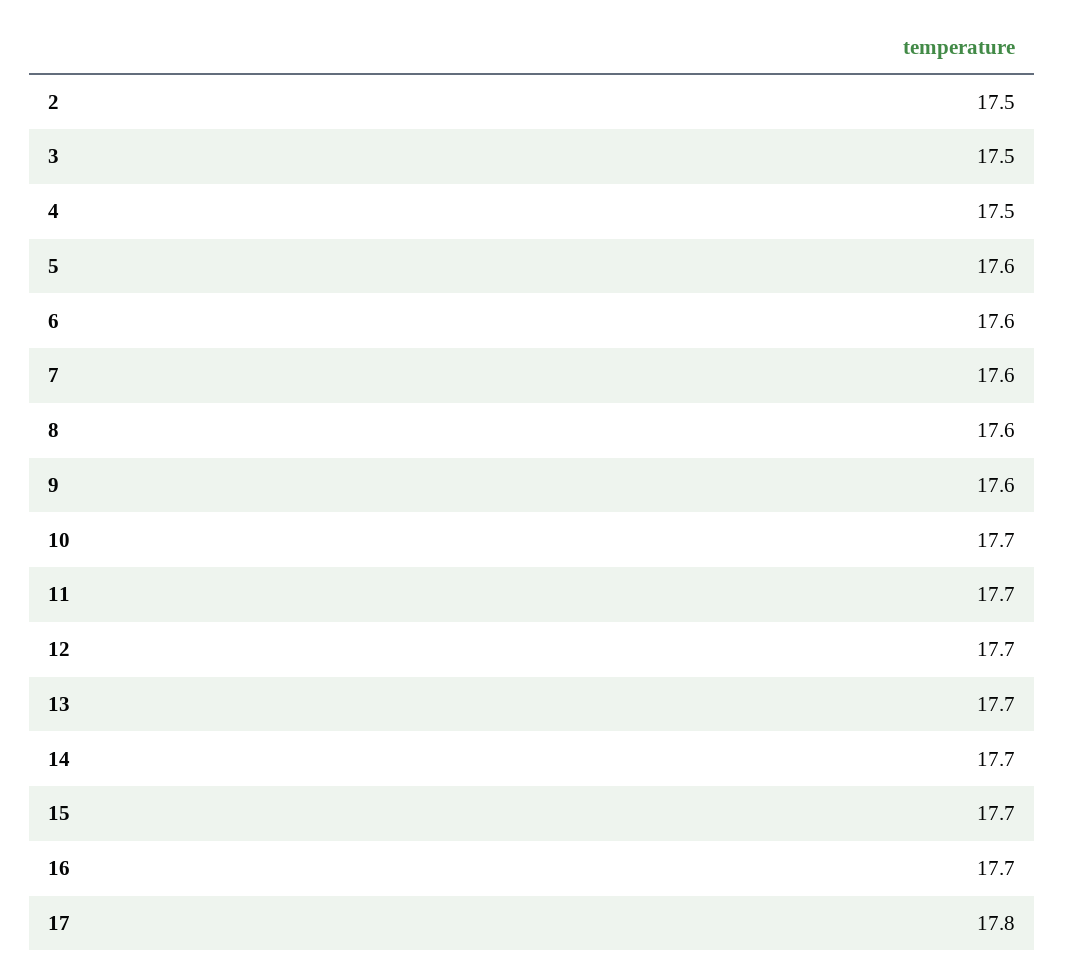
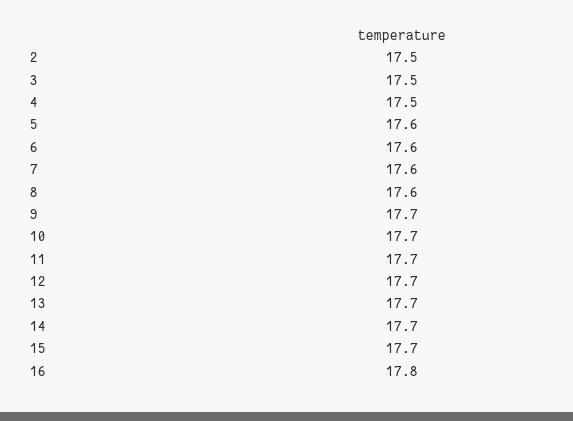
  {
    "2": 17.5,
    "3": 17.5,
    "4": 17.5,
    "5": 17.6,
    "6": 17.6,
    "7": 17.6,
    "8": 17.6,
-   "9": 17.6,
+   "9": 17.7,
    "10": 17.7,
    "11": 17.7,
    "12": 17.7,
    "13": 17.7,
    "14": 17.7,
    "15": 17.7,
-   "16": 17.7,
+   "16": 17.8
-   "17": 17.8
  }

